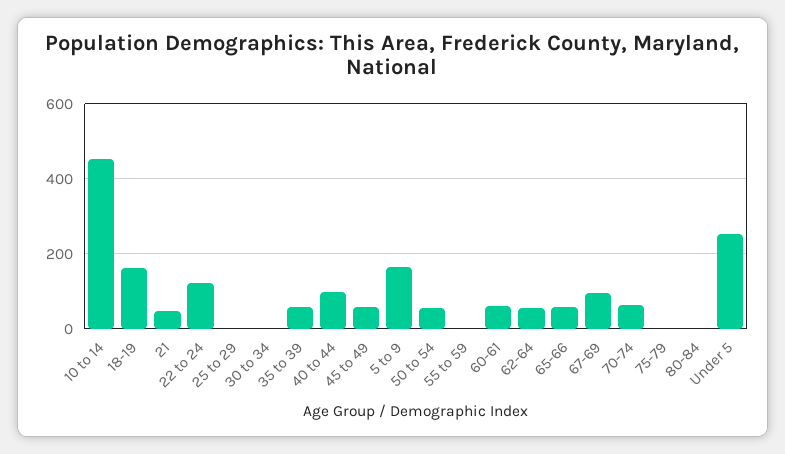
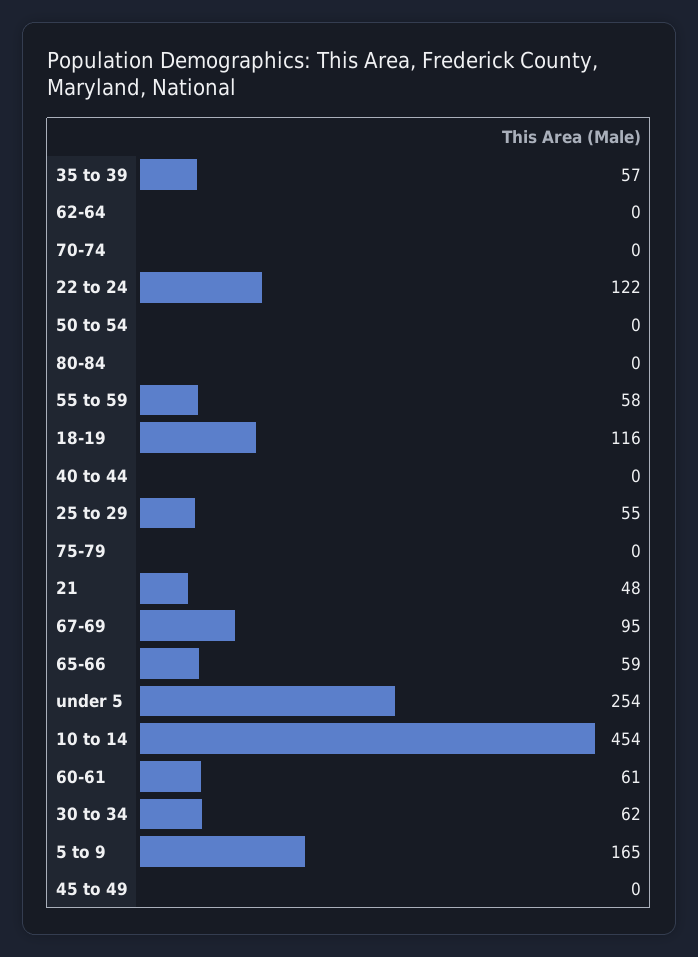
  {
    "10 to 14": 454,
-   "18-19": 160,
+   "18-19": 116,
    "21": 48,
    "22 to 24": 122,
-   "25 to 29": 0,
+   "25 to 29": 55,
-   "30 to 34": 0,
+   "30 to 34": 62,
    "35 to 39": 57,
-   "40 to 44": 100,
+   "40 to 44": 0,
-   "45 to 49": 60,
+   "45 to 49": 0,
    "5 to 9": 165,
-   "50 to 54": 60,
+   "50 to 54": 0,
-   "55 to 59": 0,
+   "55 to 59": 58,
    "60-61": 61,
-   "62-64": 60,
+   "62-64": 0,
    "65-66": 59,
    "67-69": 95,
-   "70-74": 60,
+   "70-74": 0,
    "75-79": 0,
    "80-84": 0,
    "Under 5": 254
  }

